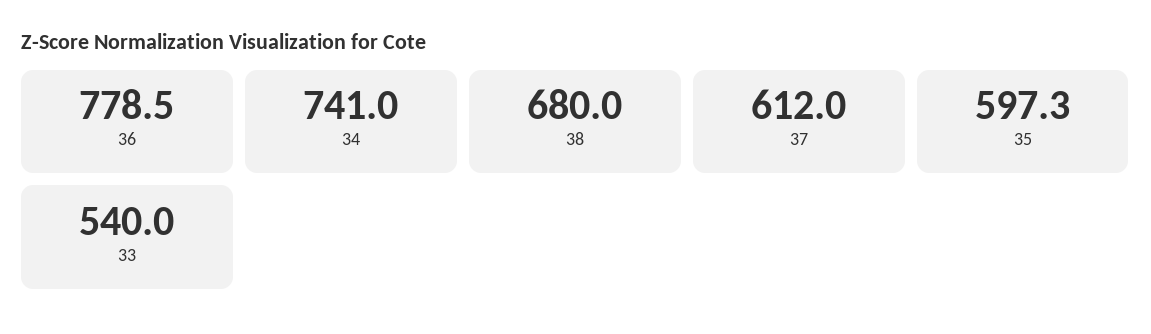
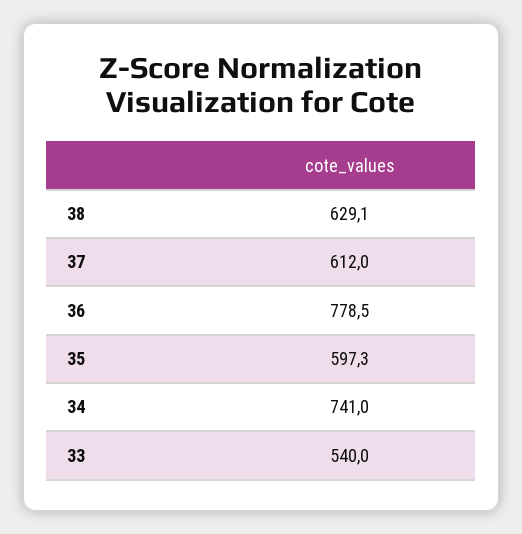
  {
    "36": 778.5,
    "34": 741,
-   "38": 680,
+   "38": 629.1,
    "37": 612,
    "35": 597.3,
    "33": 540
  }

